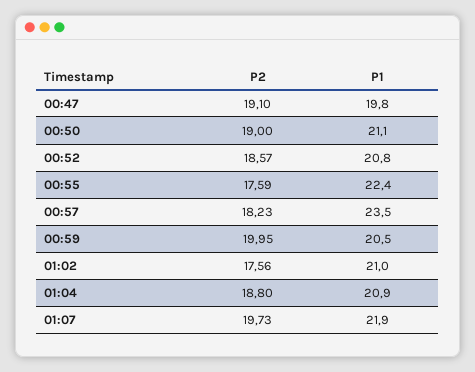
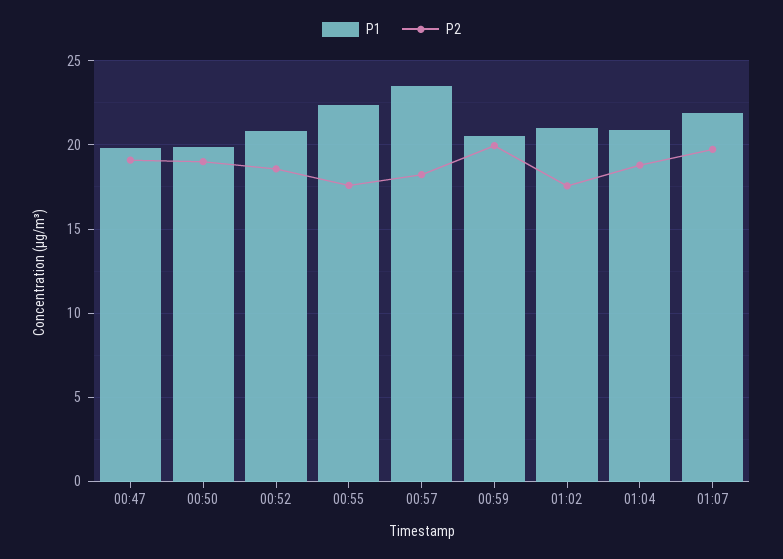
  {
    "P2": {
      "00:47": 19.1,
      "00:50": 19,
      "00:52": 18.57,
      "00:55": 17.59,
      "00:57": 18.23,
      "00:59": 19.95,
      "01:02": 17.56,
      "01:04": 18.8,
      "01:07": 19.73
    },
    "P1": {
      "00:47": 19.8,
-     "00:50": 21.1,
+     "00:50": 20,
      "00:52": 20.8,
      "00:55": 22.4,
      "00:57": 23.5,
      "00:59": 20.5,
      "01:02": 21,
      "01:04": 20.9,
      "01:07": 21.9
    }
  }

